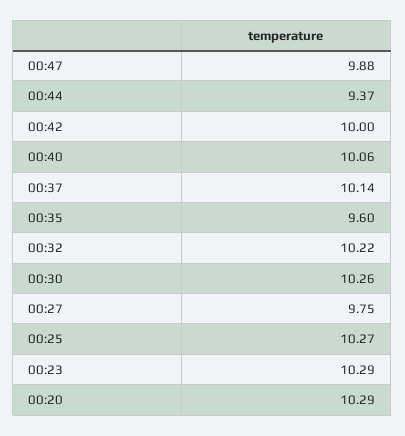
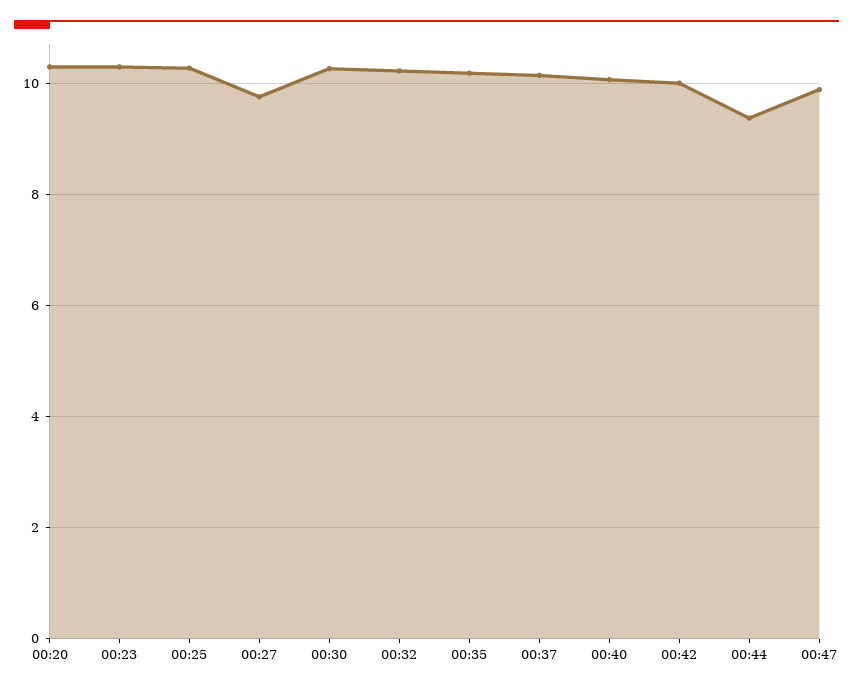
  {
    "00:47": 9.88,
    "00:44": 9.37,
    "00:42": 10,
    "00:40": 10.06,
    "00:37": 10.14,
-   "00:35": 9.6,
+   "00:35": 10.2,
    "00:32": 10.22,
    "00:30": 10.26,
    "00:27": 9.75,
    "00:25": 10.27,
    "00:23": 10.29,
    "00:20": 10.29
  }

